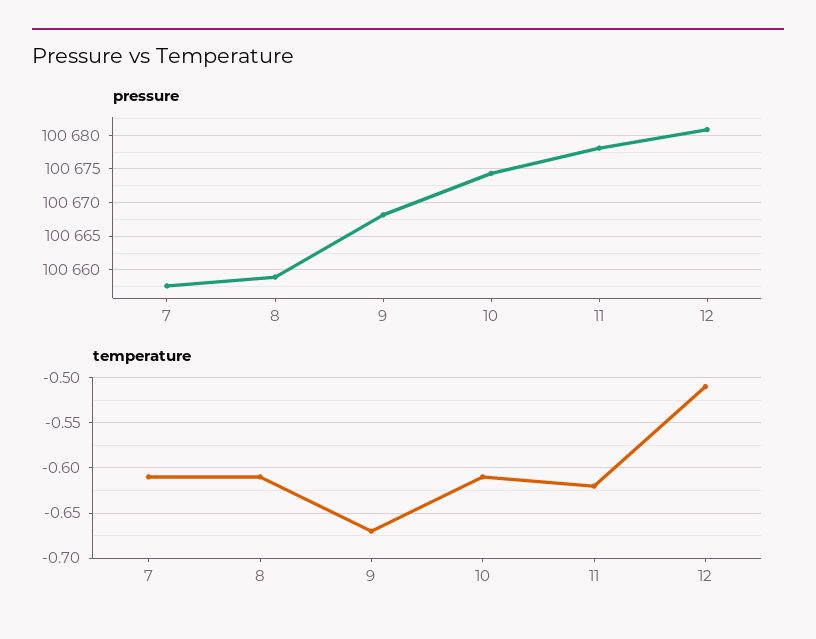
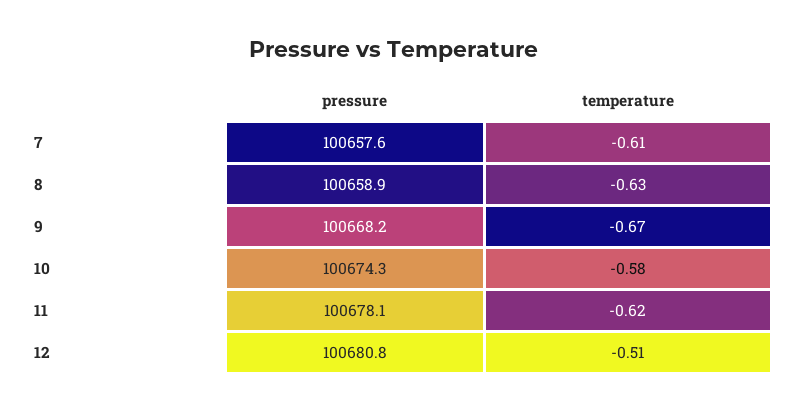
  {
    "pressure": {
      "7": 100657.6,
      "8": 100658.9,
      "9": 100668.2,
      "10": 100674.3,
      "11": 100678.1,
      "12": 100680.8
    },
    "temperature": {
      "7": -0.61,
-     "8": -0.61,
+     "8": -0.63,
      "9": -0.67,
-     "10": -0.61,
+     "10": -0.58,
      "11": -0.62,
      "12": -0.51
    }
  }

